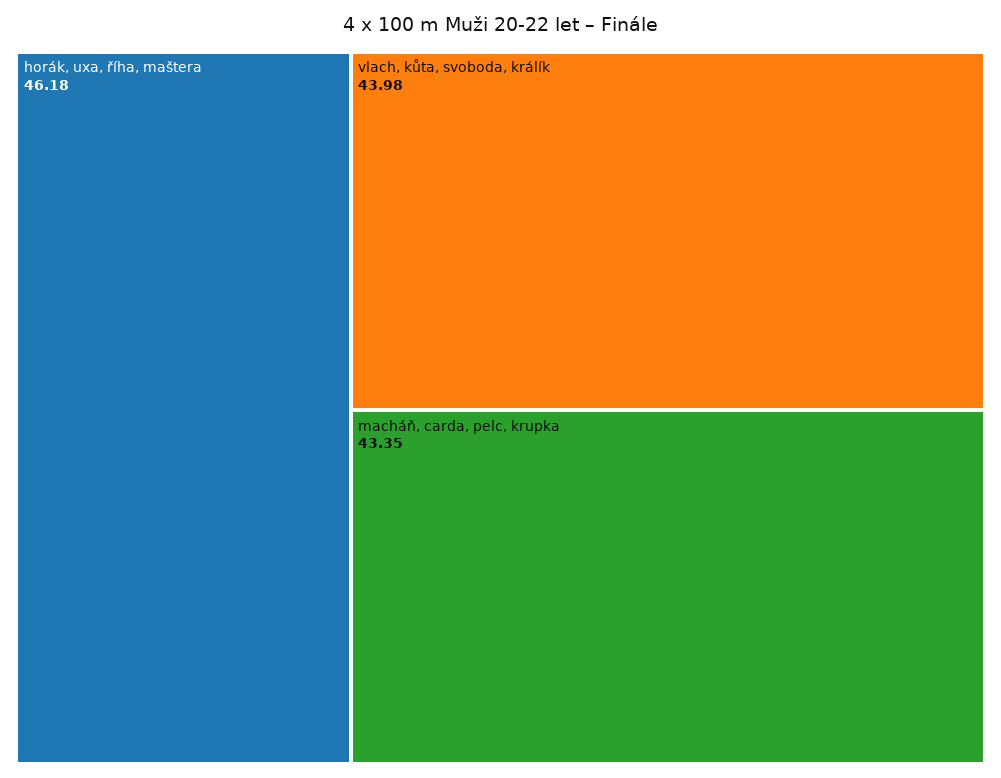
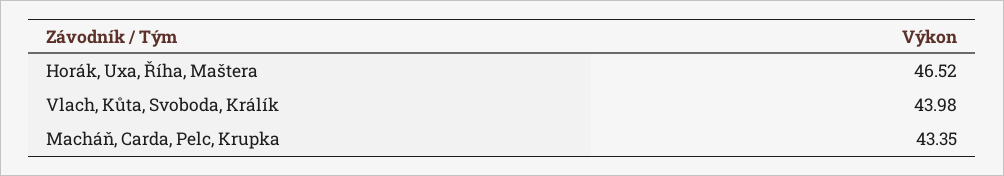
  {
-   "horák, uxa, říha, maštera": 46.18,
+   "horák, uxa, říha, maštera": 46.52,
    "vlach, kůta, svoboda, králík": 43.98,
    "macháň, carda, pelc, krupka": 43.35
  }

